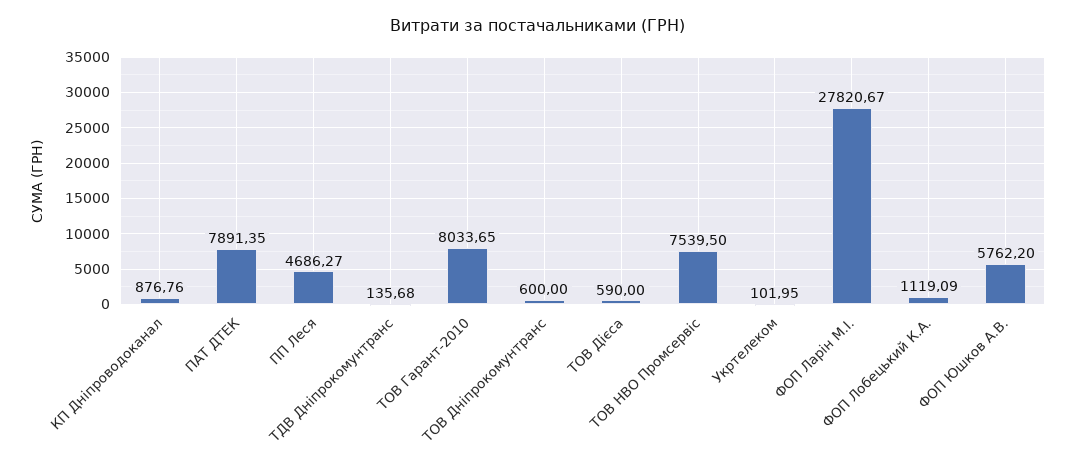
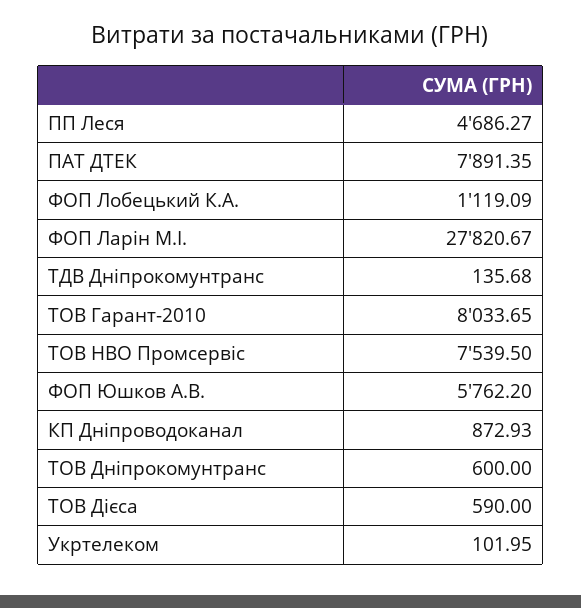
  {
-   "КП Дніпроводоканал": 876.76,
+   "КП Дніпроводоканал": 872.93,
    "ПАТ ДТЕК": 7891.35,
    "ПП Леся": 4686.27,
    "ТДВ Дніпрокомунтранс": 135.68,
    "ТОВ Гарант-2010": 8033.65,
    "ТОВ Дніпрокомунтранс": 600,
    "ТОВ Дієса": 590,
    "ТОВ НВО Промсервіс": 7539.5,
    "Укртелеком": 101.95,
    "ФОП Ларін М.І.": 27820.67,
    "ФОП Лобецький К.А.": 1119.09,
    "ФОП Юшков А.В.": 5762.2
  }

